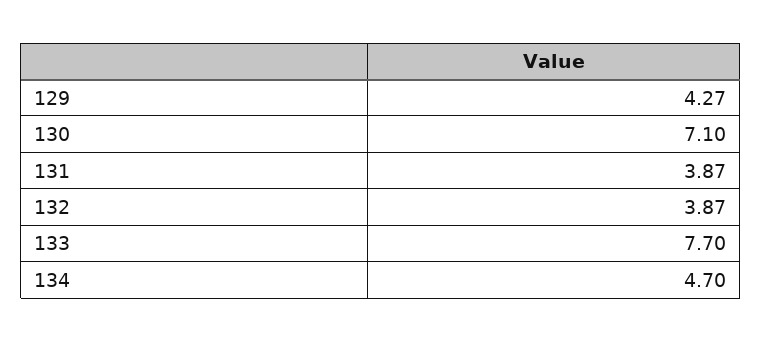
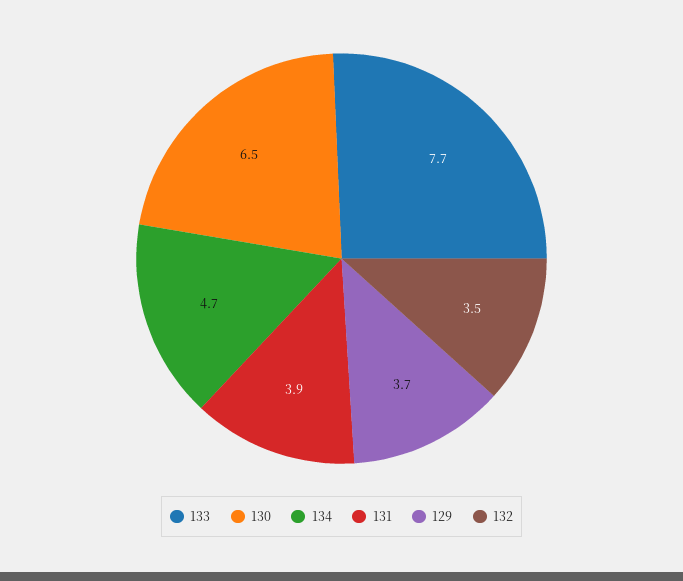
  {
-   "129": 4.27,
+   "129": 3.7,
-   "130": 7.1,
+   "130": 6.5,
    "131": 3.87,
-   "132": 3.87,
+   "132": 3.5,
    "133": 7.7,
    "134": 4.7
  }

